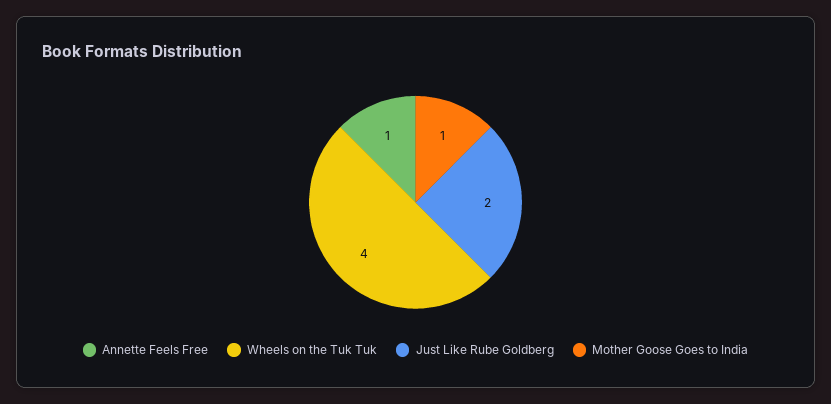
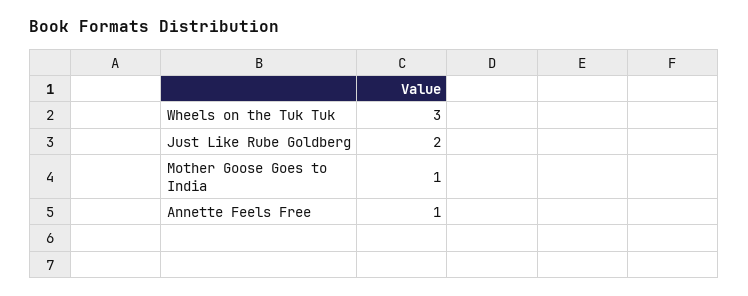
  {
    "Annette Feels Free": 1,
-   "Wheels on the Tuk Tuk": 4,
+   "Wheels on the Tuk Tuk": 3,
    "Just Like Rube Goldberg": 2,
    "Mother Goose Goes to India": 1
  }

